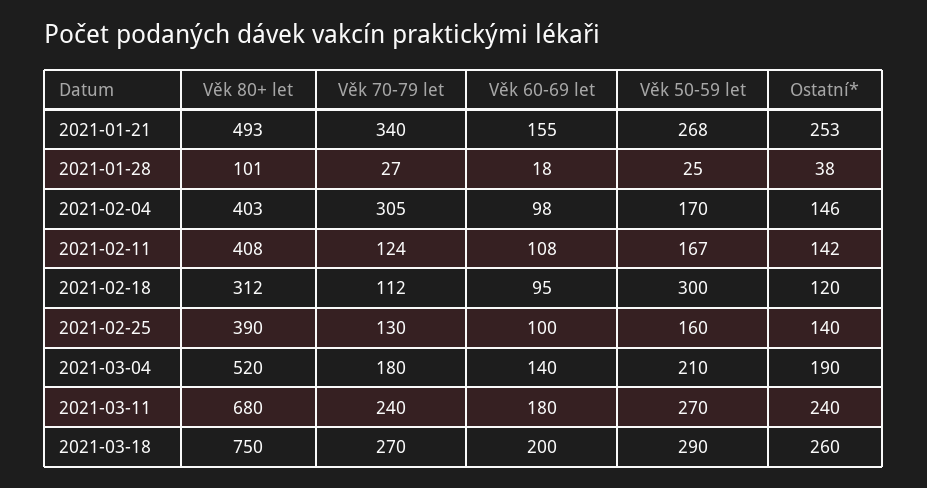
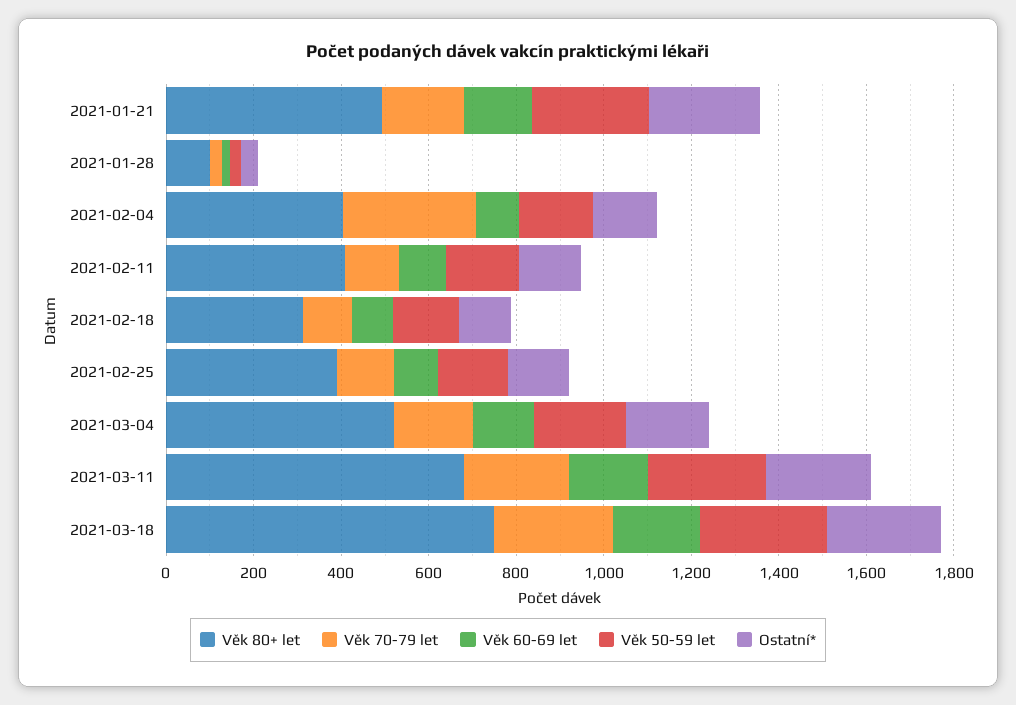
  {
    "Věk 80+ let": {
      "2021-01-21": 493,
      "2021-01-28": 101,
      "2021-02-04": 403,
      "2021-02-11": 408,
      "2021-02-18": 312,
      "2021-02-25": 390,
      "2021-03-04": 520,
      "2021-03-11": 680,
      "2021-03-18": 750
    },
    "Věk 70-79 let": {
-     "2021-01-21": 340,
+     "2021-01-21": 200,
      "2021-01-28": 27,
      "2021-02-04": 305,
      "2021-02-11": 124,
      "2021-02-18": 112,
      "2021-02-25": 130,
      "2021-03-04": 180,
      "2021-03-11": 240,
      "2021-03-18": 270
    },
    "Věk 60-69 let": {
      "2021-01-21": 155,
      "2021-01-28": 18,
      "2021-02-04": 98,
      "2021-02-11": 108,
      "2021-02-18": 95,
      "2021-02-25": 100,
      "2021-03-04": 140,
      "2021-03-11": 180,
      "2021-03-18": 200
    },
    "Věk 50-59 let": {
      "2021-01-21": 268,
      "2021-01-28": 25,
      "2021-02-04": 170,
      "2021-02-11": 167,
-     "2021-02-18": 300,
+     "2021-02-18": 150,
      "2021-02-25": 160,
      "2021-03-04": 210,
      "2021-03-11": 270,
      "2021-03-18": 290
    },
    "Ostatní*": {
      "2021-01-21": 253,
      "2021-01-28": 38,
      "2021-02-04": 146,
      "2021-02-11": 142,
      "2021-02-18": 120,
      "2021-02-25": 140,
      "2021-03-04": 190,
      "2021-03-11": 240,
      "2021-03-18": 260
    }
  }

